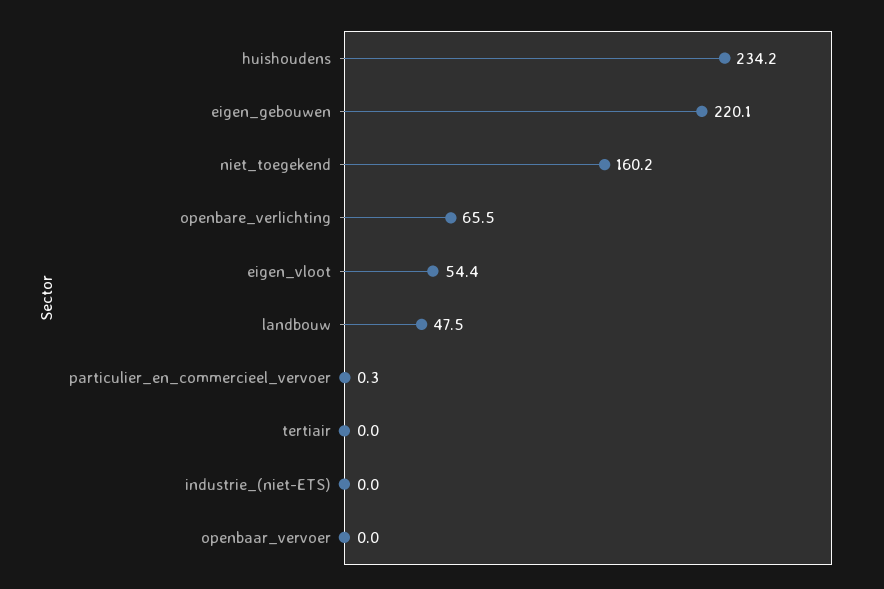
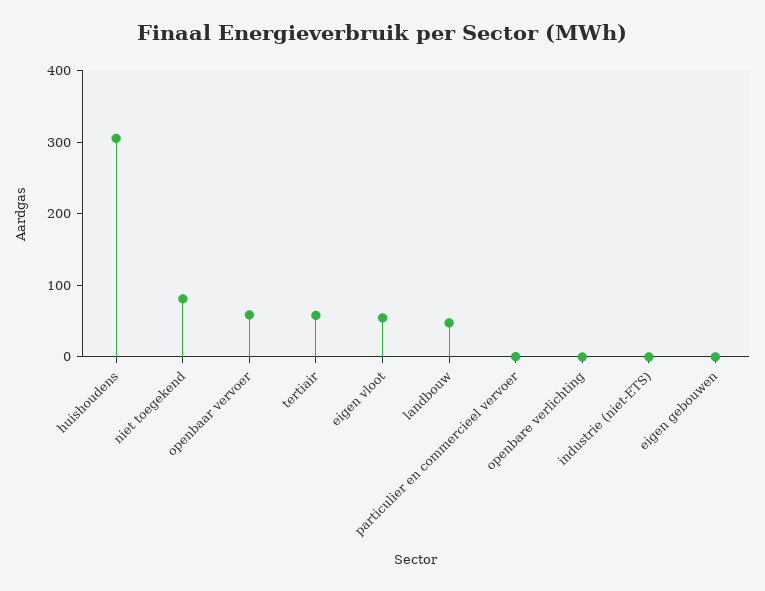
  {
-   "huishoudens": 234.2,
+   "huishoudens": 300,
-   "eigen_gebouwen": 220.1,
+   "eigen_gebouwen": 0,
-   "niet_toegekend": 160.2,
+   "niet_toegekend": 80,
-   "openbare_verlichting": 65.5,
+   "openbare_verlichting": 0,
    "eigen_vloot": 54.4,
    "landbouw": 47.5,
    "particulier_en_commercieel_vervoer": 0.3,
-   "tertiair": 0,
+   "tertiair": 60,
    "industrie_(niet-ETS)": 0,
-   "openbaar_vervoer": 0
+   "openbaar_vervoer": 60
  }

